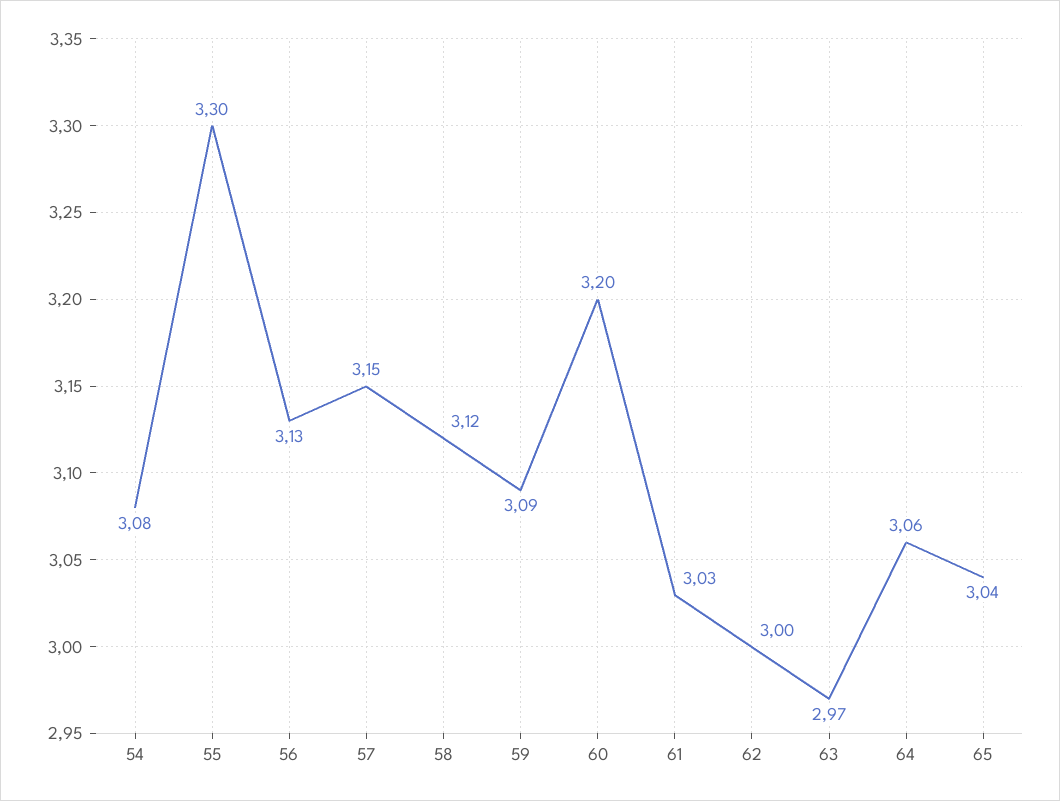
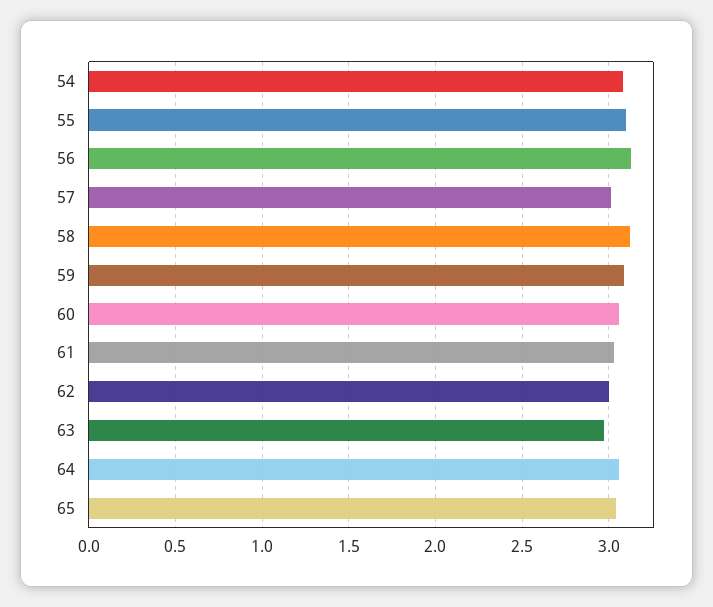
  {
    "54": 3.08,
-   "55": 3.3,
+   "55": 3.1,
    "56": 3.13,
-   "57": 3.15,
+   "57": 3,
    "58": 3.12,
    "59": 3.09,
-   "60": 3.2,
+   "60": 3.05,
    "61": 3.03,
    "62": 3,
    "63": 2.97,
    "64": 3.06,
    "65": 3.04
  }

